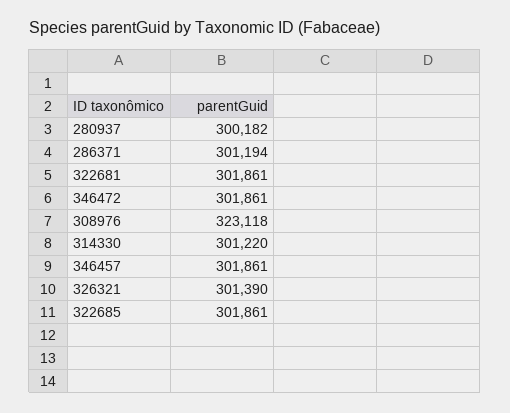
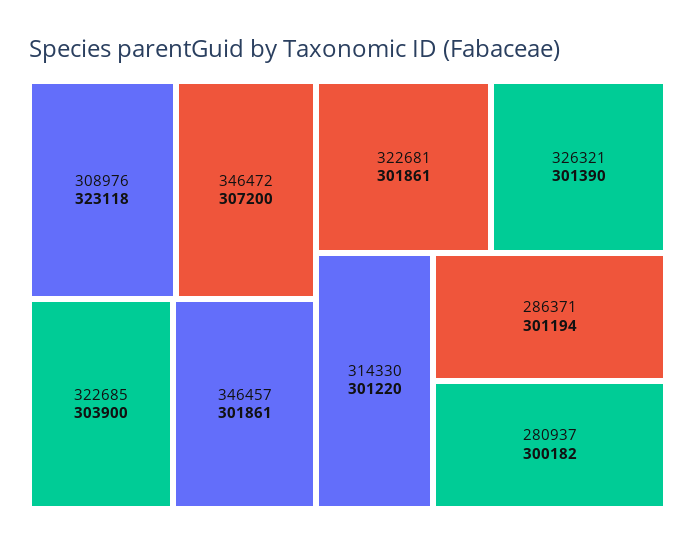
  {
    "280937": 300182,
    "286371": 301194,
    "322681": 301861,
-   "346472": 301861,
+   "346472": 307200,
    "308976": 323118,
    "314330": 301220,
    "346457": 301861,
    "326321": 301390,
-   "322685": 301861
+   "322685": 303900
  }

